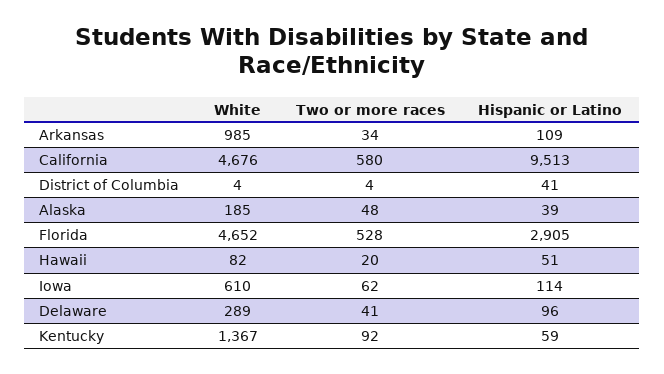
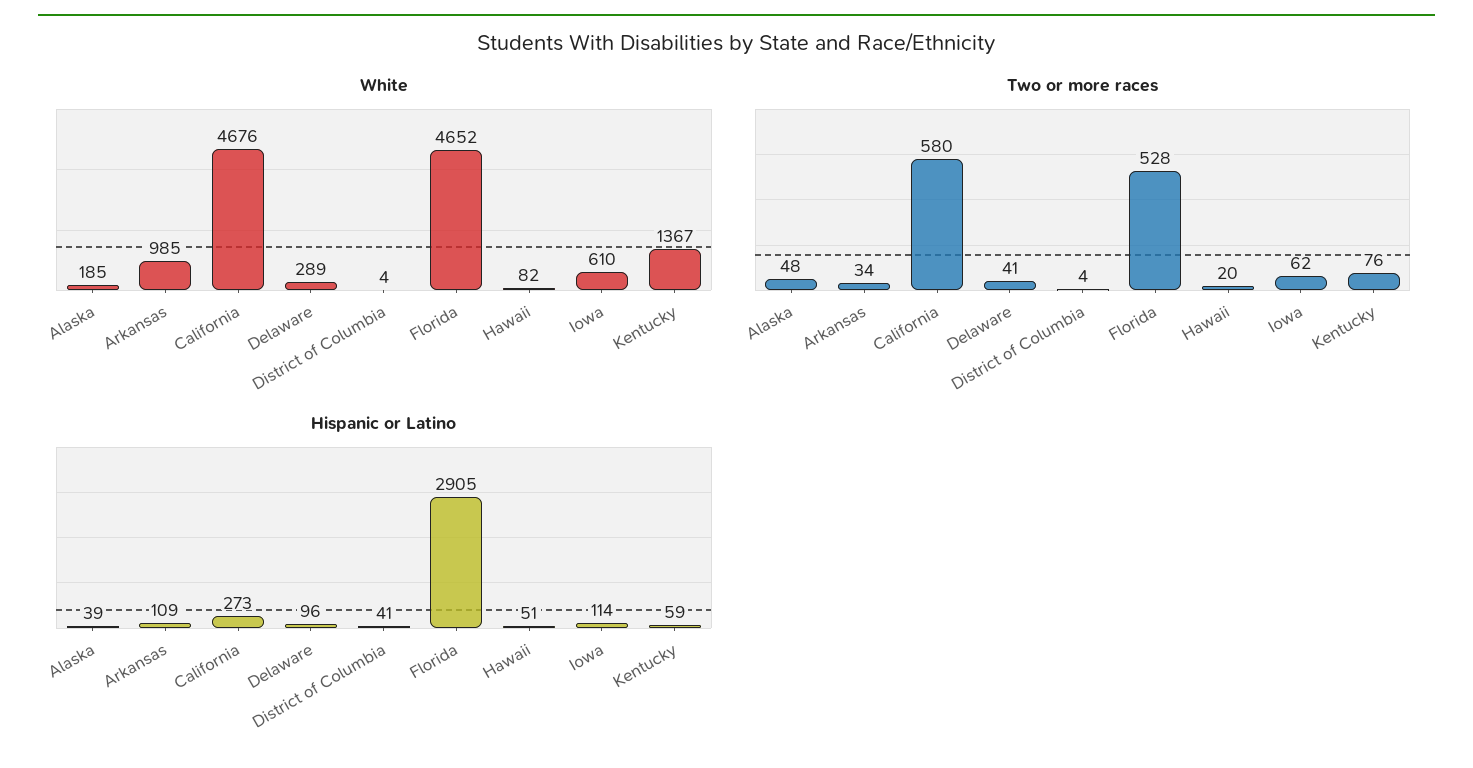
  {
    "White": {
      "Arkansas": 985,
      "California": 4676,
      "District of Columbia": 4,
      "Alaska": 185,
      "Florida": 4652,
      "Hawaii": 82,
      "Iowa": 610,
      "Delaware": 289,
      "Kentucky": 1367
    },
    "Two or more races": {
      "Arkansas": 34,
      "California": 580,
      "District of Columbia": 4,
      "Alaska": 48,
      "Florida": 528,
      "Hawaii": 20,
      "Iowa": 62,
      "Delaware": 41,
-     "Kentucky": 92
+     "Kentucky": 76
    },
    "Hispanic or Latino": {
      "Arkansas": 109,
-     "California": 9513,
+     "California": 273,
      "District of Columbia": 41,
      "Alaska": 39,
      "Florida": 2905,
      "Hawaii": 51,
      "Iowa": 114,
      "Delaware": 96,
      "Kentucky": 59
    }
  }

